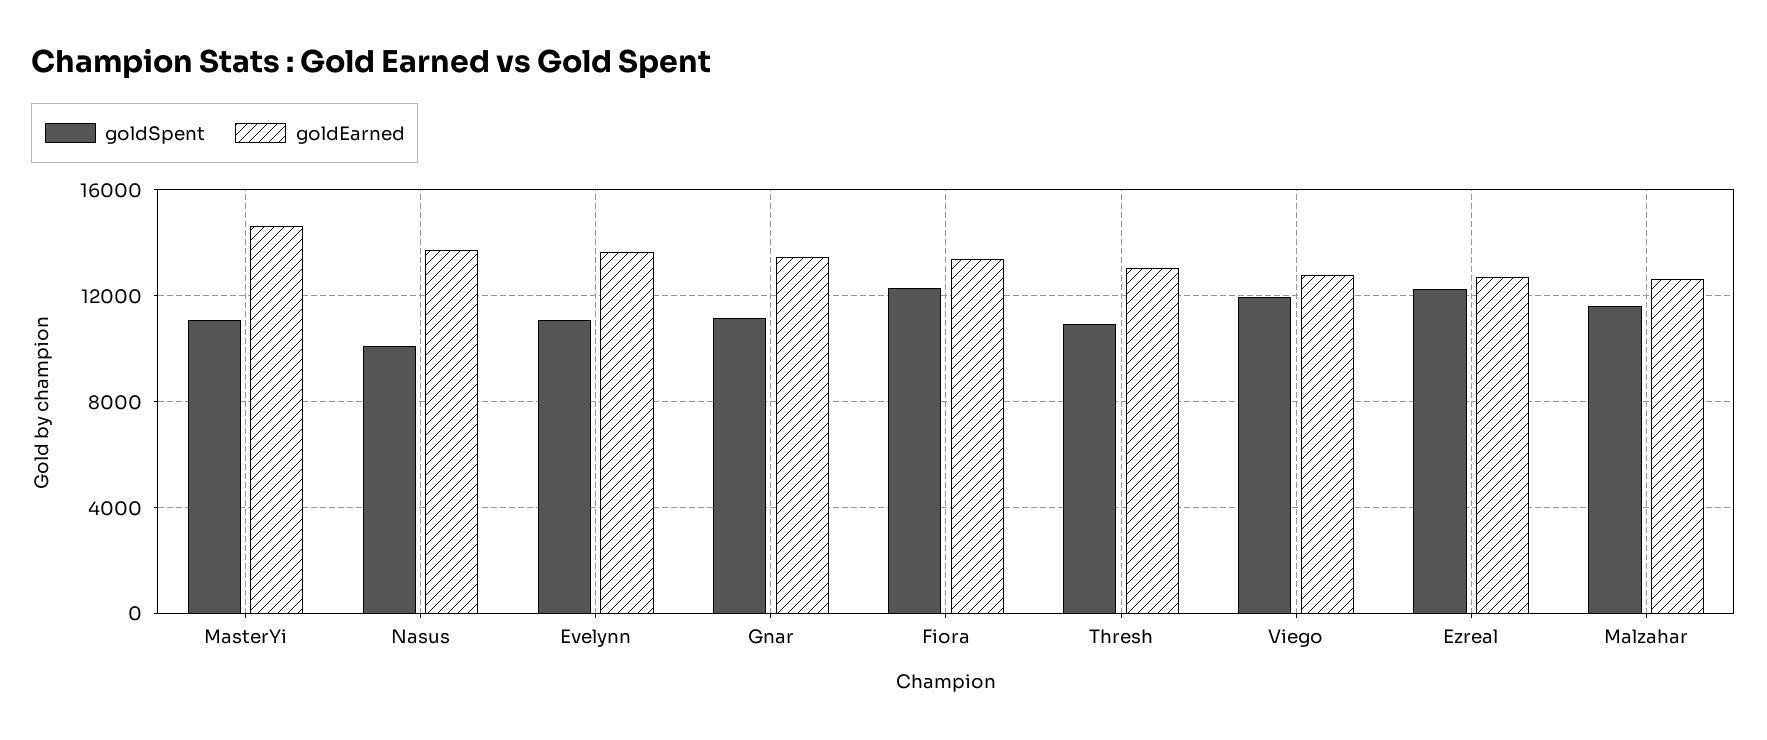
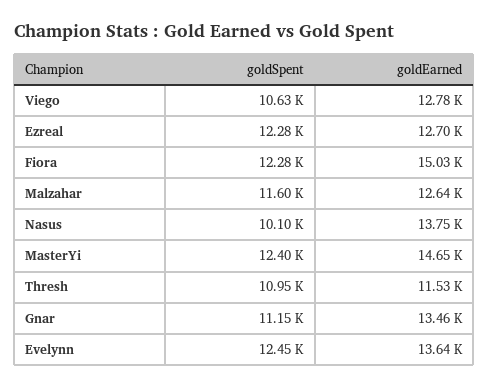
  {
    "goldSpent": {
-     "MasterYi": 11000,
+     "MasterYi": 12400,
      "Nasus": 10100,
-     "Evelynn": 11000,
+     "Evelynn": 12450,
      "Gnar": 11150,
      "Fiora": 12280,
      "Thresh": 10950,
-     "Viego": 12000,
+     "Viego": 10630,
      "Ezreal": 12280,
      "Malzahar": 11600
    },
    "goldEarned": {
      "MasterYi": 14650,
      "Nasus": 13750,
      "Evelynn": 13640,
      "Gnar": 13460,
-     "Fiora": 13500,
+     "Fiora": 15030,
-     "Thresh": 13000,
+     "Thresh": 11530,
      "Viego": 12780,
      "Ezreal": 12700,
      "Malzahar": 12640
    }
  }

